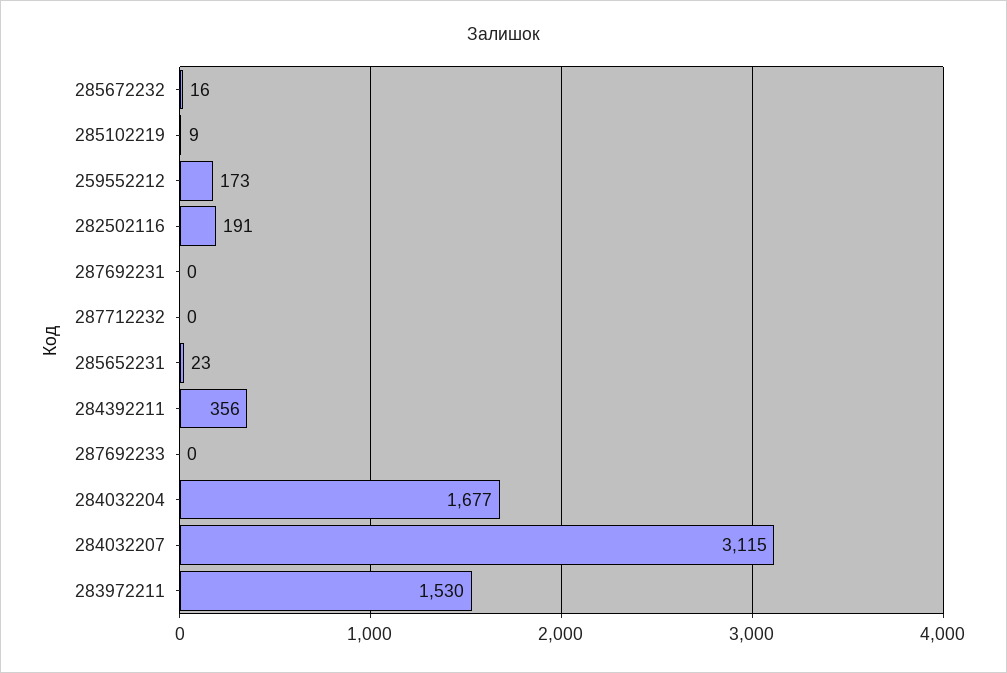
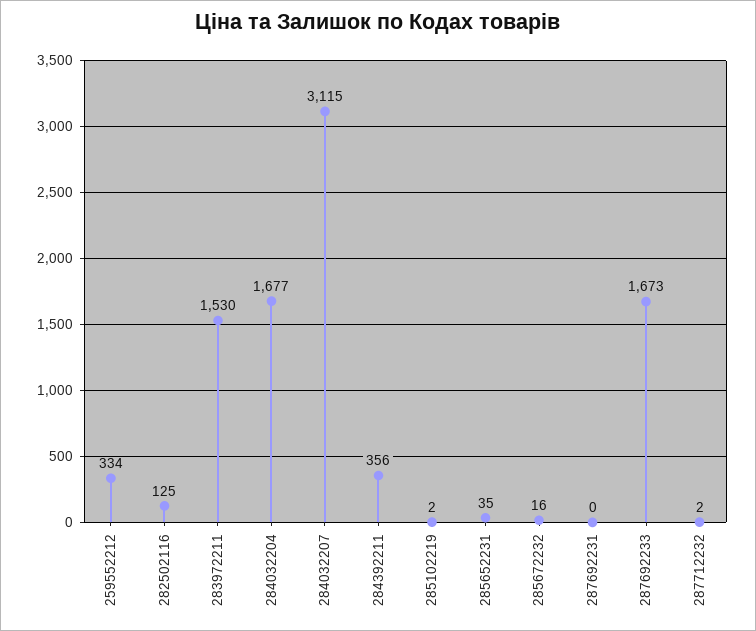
  {
    "285672232": 16,
-   "285102219": 9,
+   "285102219": 2,
-   "259552212": 173,
+   "259552212": 334,
-   "282502116": 191,
+   "282502116": 125,
    "287692231": 0,
-   "287712232": 0,
+   "287712232": 2,
-   "285652231": 23,
+   "285652231": 35,
    "284392211": 356,
-   "287692233": 0,
+   "287692233": 1673,
    "284032204": 1677,
    "284032207": 3115,
    "283972211": 1530
  }

